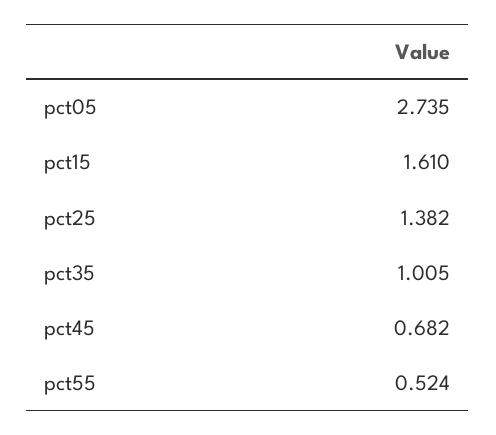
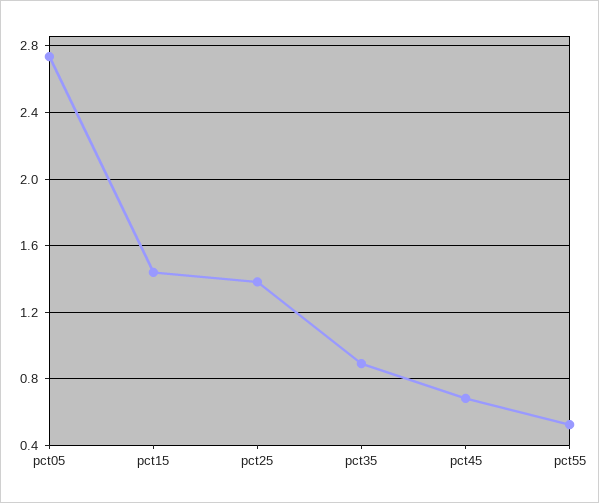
  {
    "pct05": 2.735,
-   "pct15": 1.61,
+   "pct15": 1.45,
    "pct25": 1.382,
-   "pct35": 1.005,
+   "pct35": 0.9,
    "pct45": 0.682,
    "pct55": 0.524
  }

